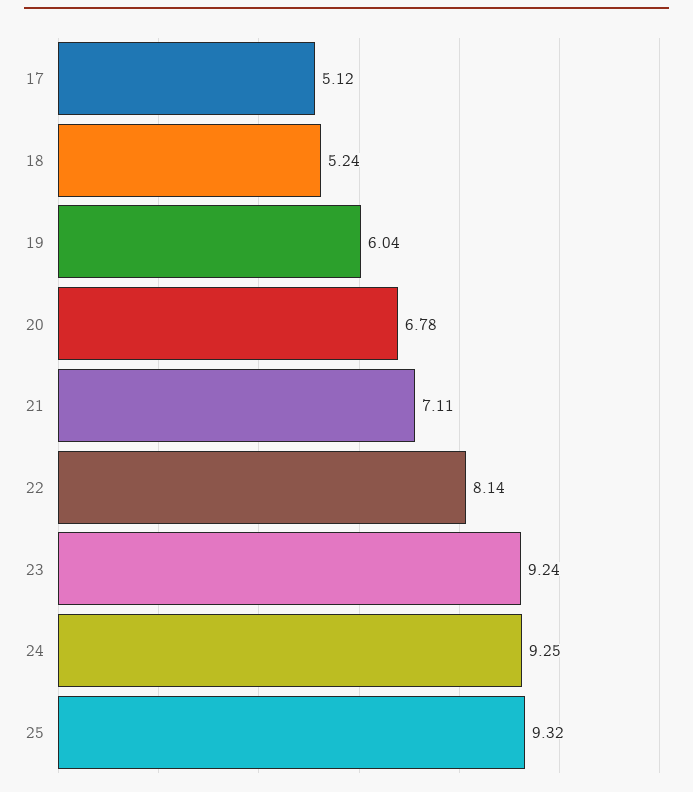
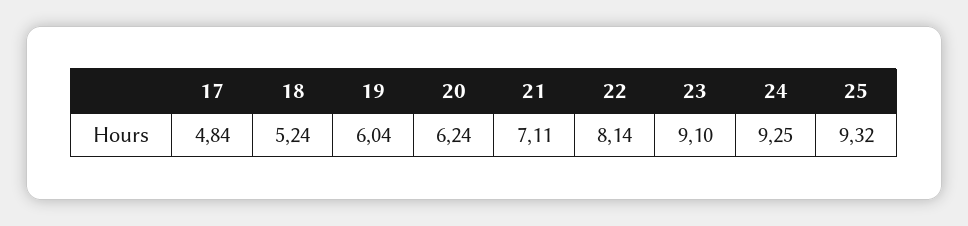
  {
-   "17": 5.12,
+   "17": 4.84,
    "18": 5.24,
    "19": 6.04,
-   "20": 6.78,
+   "20": 6.24,
    "21": 7.11,
    "22": 8.14,
-   "23": 9.24,
+   "23": 9.1,
    "24": 9.25,
    "25": 9.32
  }

